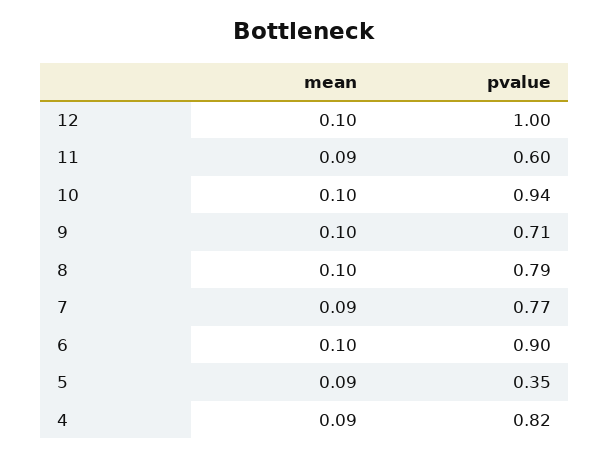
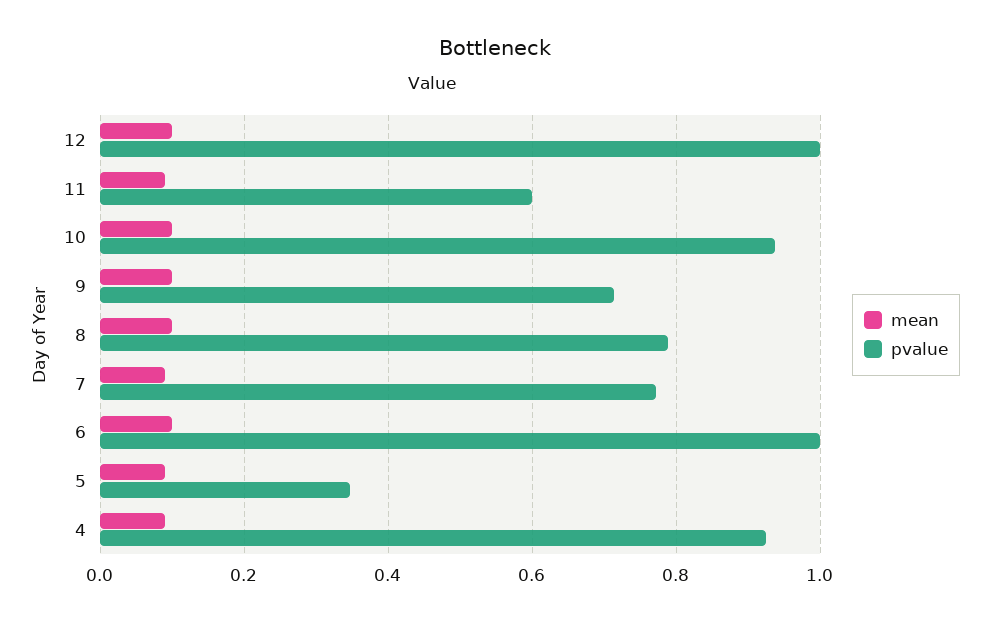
  {
    "mean": {
      "12": 0.1,
      "11": 0.09,
      "10": 0.1,
      "9": 0.1,
      "8": 0.1,
      "7": 0.09,
      "6": 0.1,
      "5": 0.09,
      "4": 0.09
    },
    "pvalue": {
      "12": 1,
      "11": 0.6,
      "10": 0.94,
      "9": 0.71,
      "8": 0.79,
      "7": 0.77,
-     "6": 0.9,
+     "6": 1,
      "5": 0.35,
-     "4": 0.82
+     "4": 0.92
    }
  }

